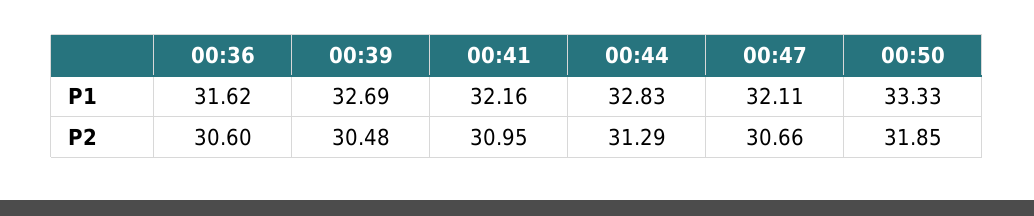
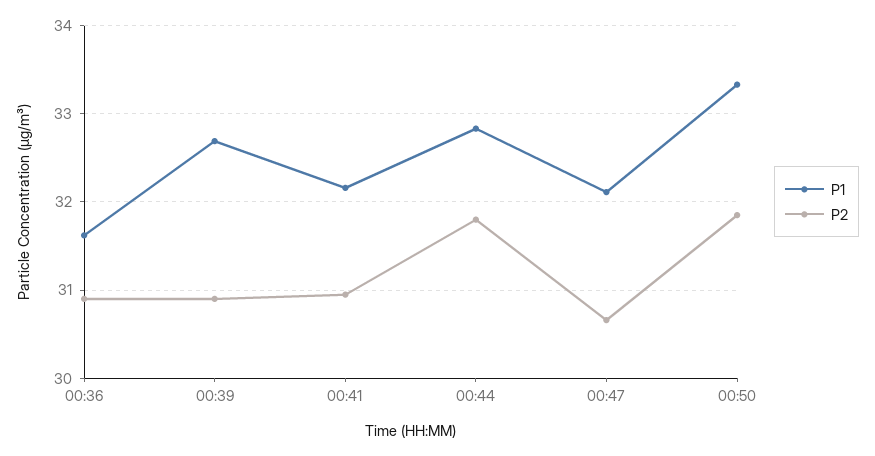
  {
    "P1": {
      "00:36": 31.62,
      "00:39": 32.69,
      "00:41": 32.16,
      "00:44": 32.83,
      "00:47": 32.11,
      "00:50": 33.33
    },
    "P2": {
-     "00:36": 30.6,
+     "00:36": 30.9,
-     "00:39": 30.48,
+     "00:39": 30.9,
      "00:41": 30.95,
-     "00:44": 31.29,
+     "00:44": 31.8,
      "00:47": 30.66,
      "00:50": 31.85
    }
  }

